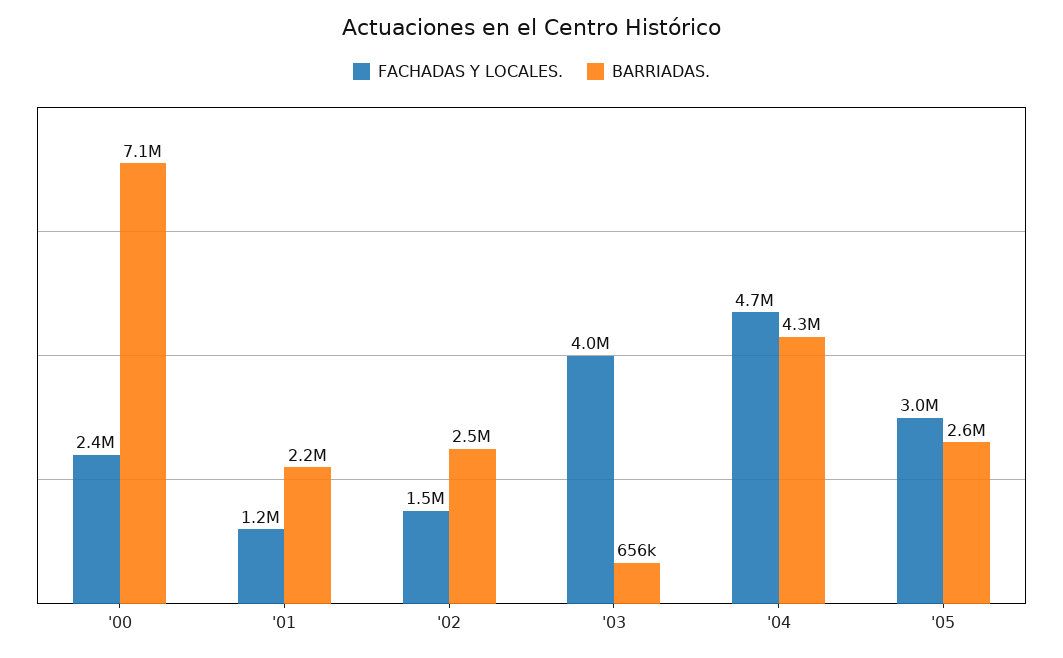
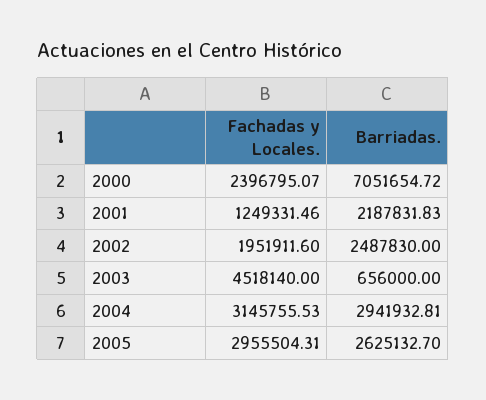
  {
    "FACHADAS Y LOCALES.": {
      "'00": 2396795.07,
      "'01": 1249331.46,
-     "'02": 1500000,
+     "'02": 1951911.6,
-     "'03": 4000000,
+     "'03": 4518140,
-     "'04": 4700000,
+     "'04": 3145755.53,
      "'05": 2955504.31
    },
    "BARRIADAS.": {
      "'00": 7051654.72,
      "'01": 2187831.83,
      "'02": 2487830,
      "'03": 656000,
-     "'04": 4300000,
+     "'04": 2941932.81,
      "'05": 2625132.7
    }
  }

